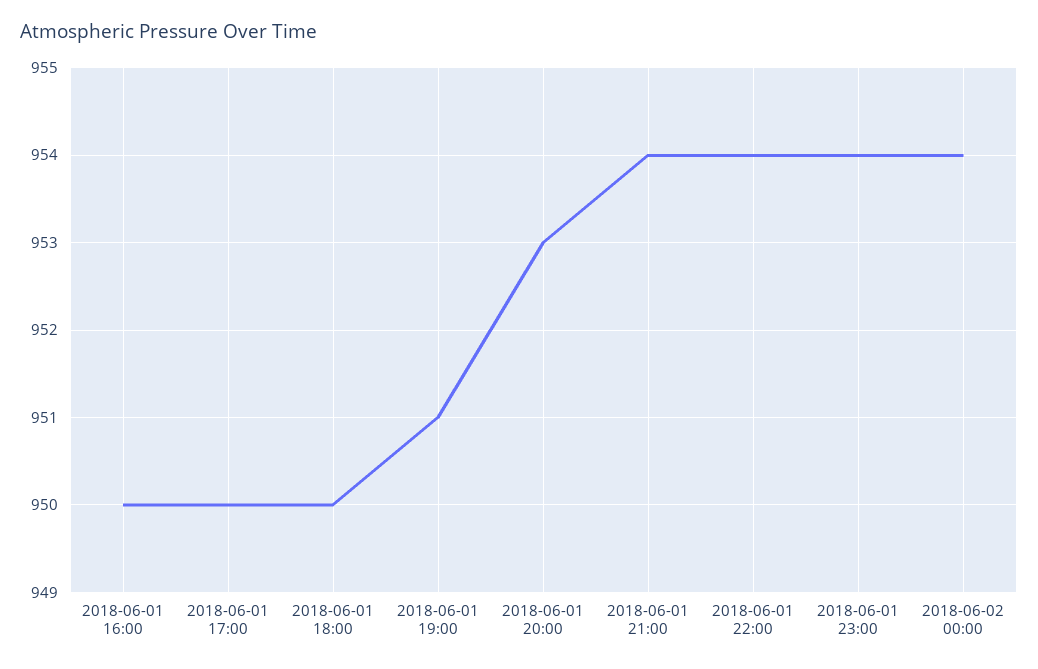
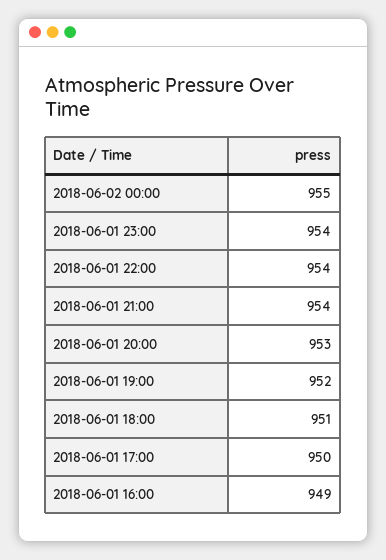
  {
-   "2018-06-01 16:00": 950,
+   "2018-06-01 16:00": 949,
    "2018-06-01 17:00": 950,
-   "2018-06-01 18:00": 950,
+   "2018-06-01 18:00": 951,
-   "2018-06-01 19:00": 951,
+   "2018-06-01 19:00": 952,
    "2018-06-01 20:00": 953,
    "2018-06-01 21:00": 954,
    "2018-06-01 22:00": 954,
    "2018-06-01 23:00": 954,
-   "2018-06-02 00:00": 954
+   "2018-06-02 00:00": 955
  }

